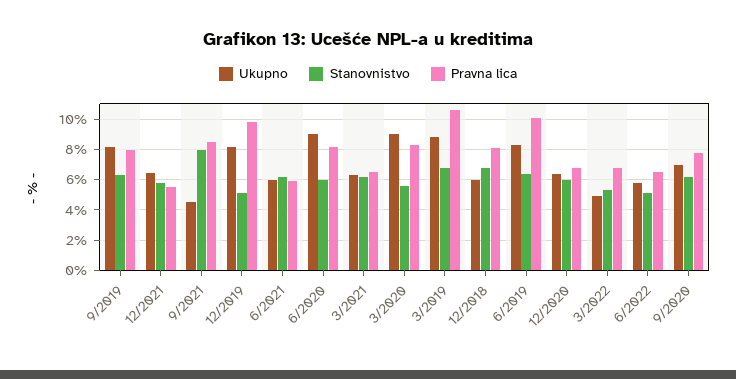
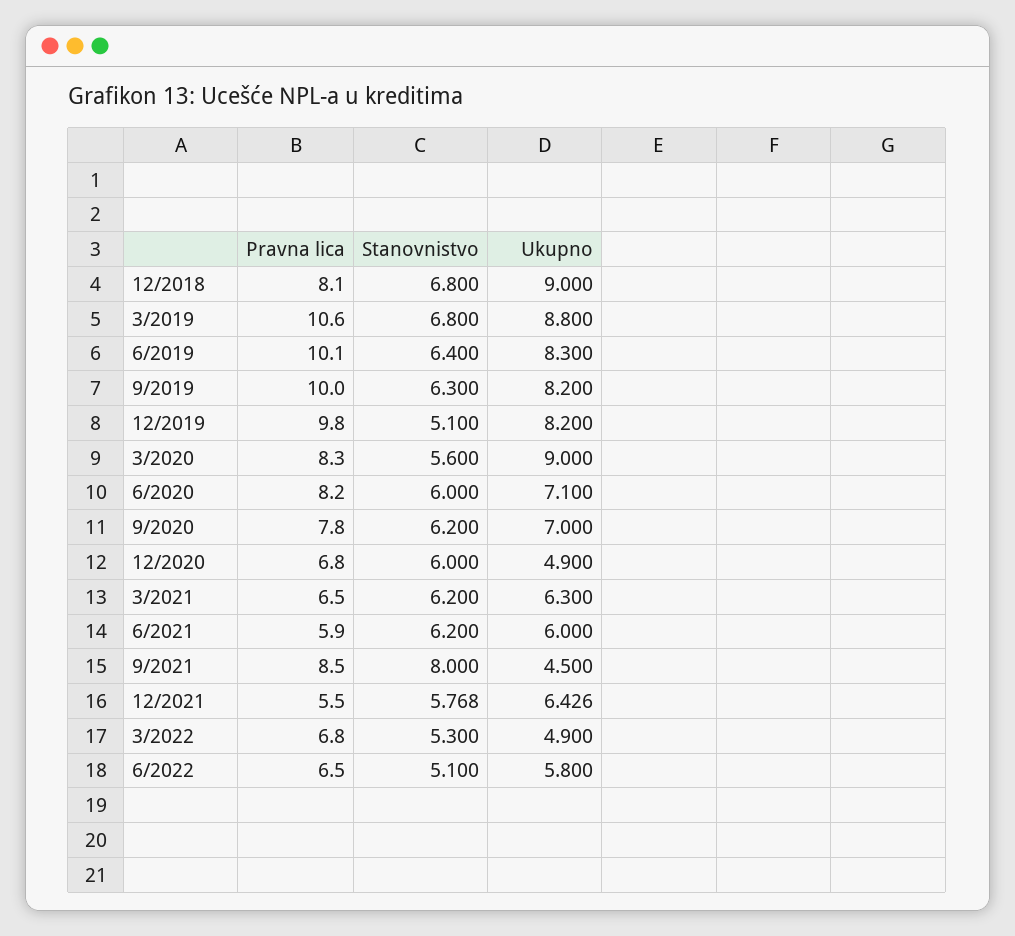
  {
    "Ukupno": {
      "9/2019": 8.2,
      "12/2021": 6.426,
      "9/2021": 4.5,
      "12/2019": 8.2,
      "6/2021": 6,
-     "6/2020": 9,
+     "6/2020": 7.1,
      "3/2021": 6.3,
      "3/2020": 9,
      "3/2019": 8.8,
-     "12/2018": 6,
+     "12/2018": 9,
      "6/2019": 8.3,
-     "12/2020": 6.5,
+     "12/2020": 4.9,
      "3/2022": 4.9,
      "6/2022": 5.8,
      "9/2020": 7
    },
    "Stanovnistvo": {
      "9/2019": 6.3,
      "12/2021": 5.768,
      "9/2021": 8,
      "12/2019": 5.1,
      "6/2021": 6.2,
      "6/2020": 6,
      "3/2021": 6.2,
      "3/2020": 5.6,
      "3/2019": 6.8,
      "12/2018": 6.8,
      "6/2019": 6.4,
      "12/2020": 6,
      "3/2022": 5.3,
      "6/2022": 5.1,
      "9/2020": 6.2
    },
    "Pravna lica": {
-     "9/2019": 8,
+     "9/2019": 10,
      "12/2021": 5.5,
      "9/2021": 8.5,
      "12/2019": 9.8,
      "6/2021": 5.9,
      "6/2020": 8.2,
      "3/2021": 6.5,
      "3/2020": 8.3,
      "3/2019": 10.6,
      "12/2018": 8.1,
      "6/2019": 10.1,
      "12/2020": 6.8,
      "3/2022": 6.8,
      "6/2022": 6.5,
      "9/2020": 7.8
    }
  }

